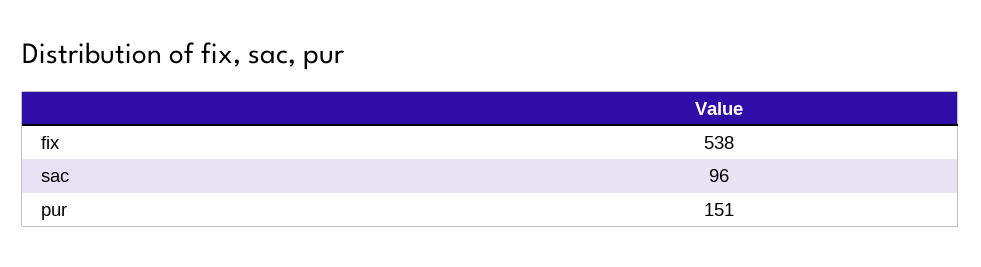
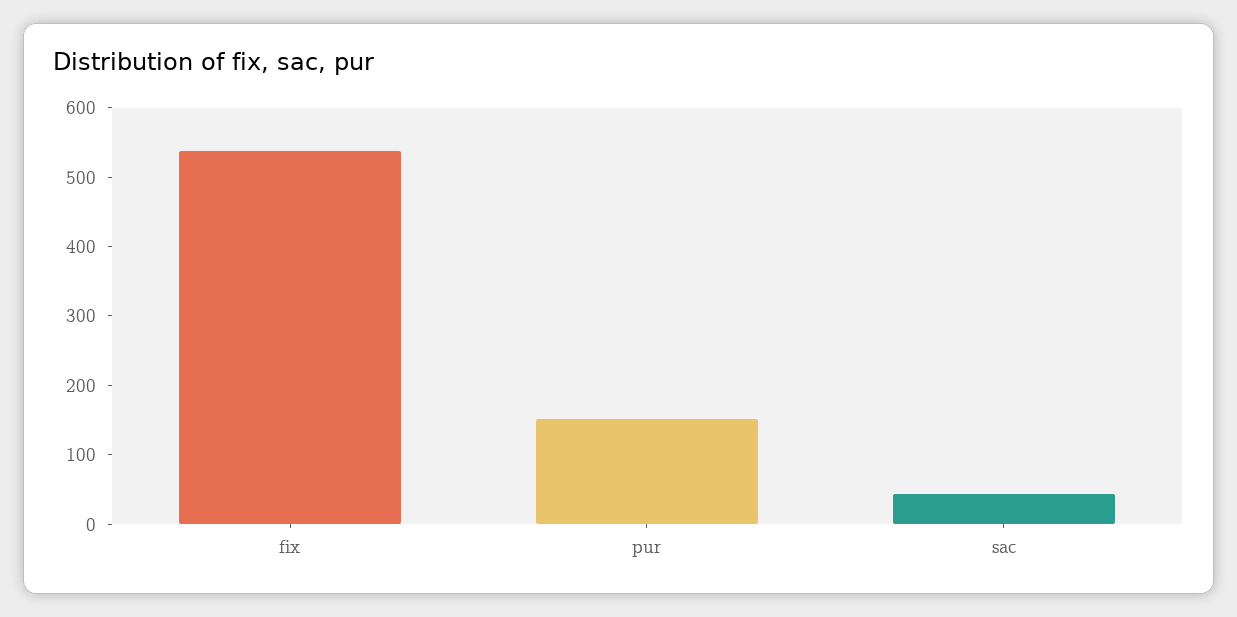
  {
    "fix": 538,
-   "sac": 96,
+   "sac": 40,
    "pur": 151
  }

